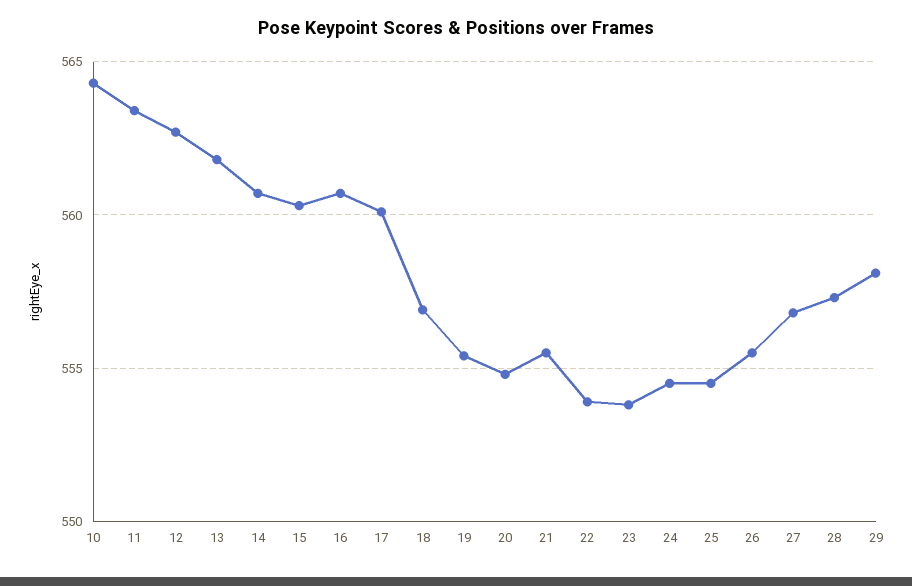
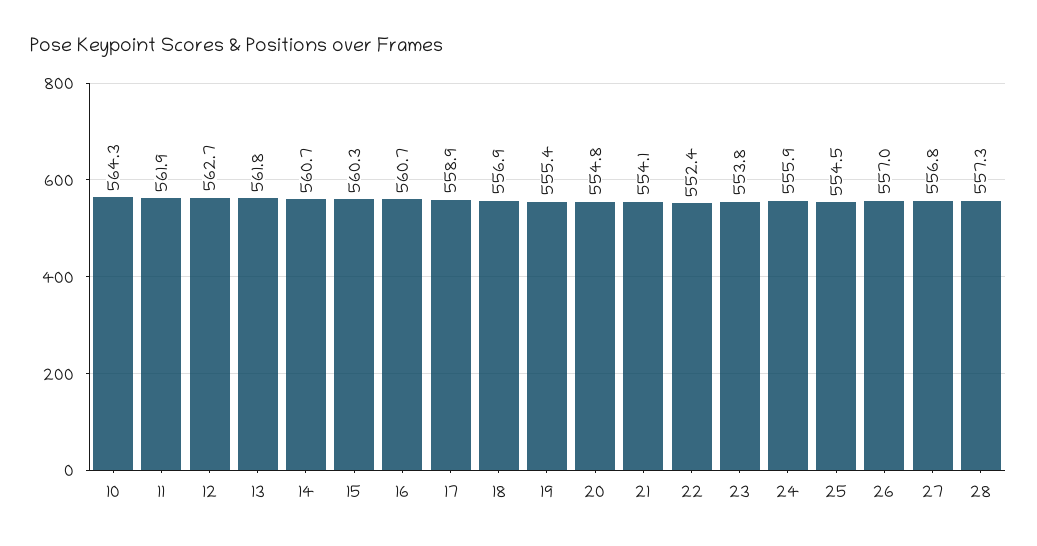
  {
    "10": 564.3,
-   "11": 563.5,
+   "11": 561.9,
    "12": 562.7,
    "13": 561.8,
    "14": 560.7,
    "15": 560.3,
    "16": 560.7,
-   "17": 560,
+   "17": 558.9,
    "18": 556.9,
    "19": 555.4,
    "20": 554.8,
-   "21": 555.5,
+   "21": 554.1,
-   "22": 554,
+   "22": 552.4,
    "23": 553.8,
-   "24": 554.5,
+   "24": 555.9,
    "25": 554.5,
-   "26": 555.5,
+   "26": 557,
    "27": 556.8,
-   "28": 557.3,
+   "28": 557.3
-   "29": 558
  }

